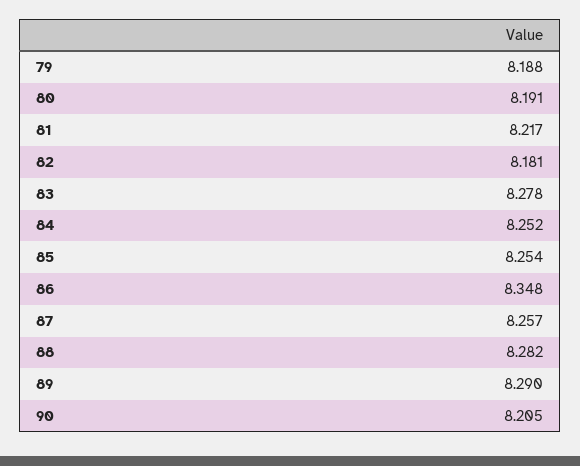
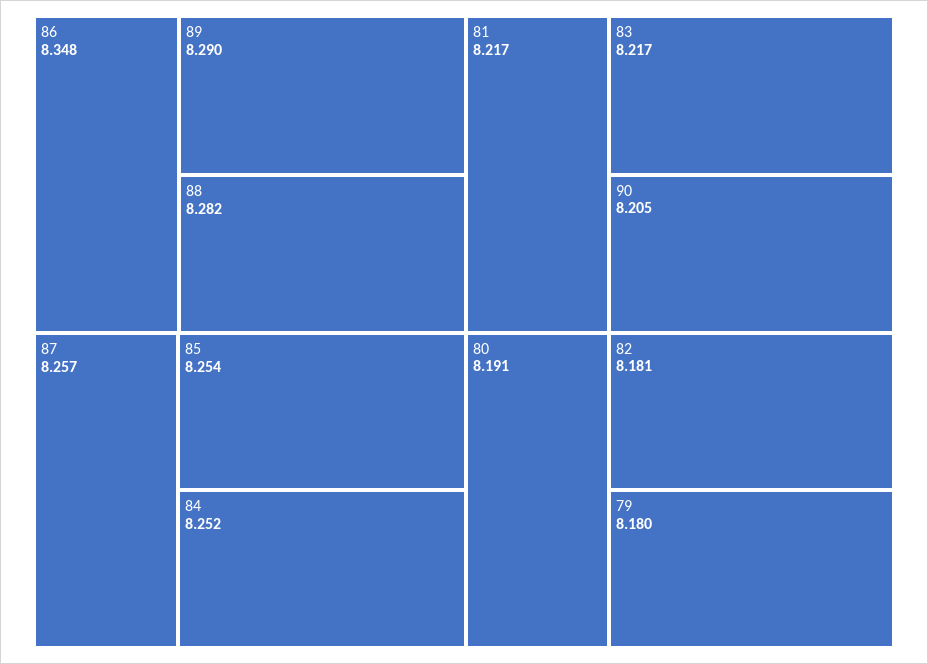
  {
-   "79": 8.188,
+   "79": 8.18,
    "80": 8.191,
    "81": 8.217,
    "82": 8.181,
-   "83": 8.278,
+   "83": 8.217,
    "84": 8.252,
    "85": 8.254,
    "86": 8.348,
    "87": 8.257,
    "88": 8.282,
    "89": 8.29,
    "90": 8.205
  }

